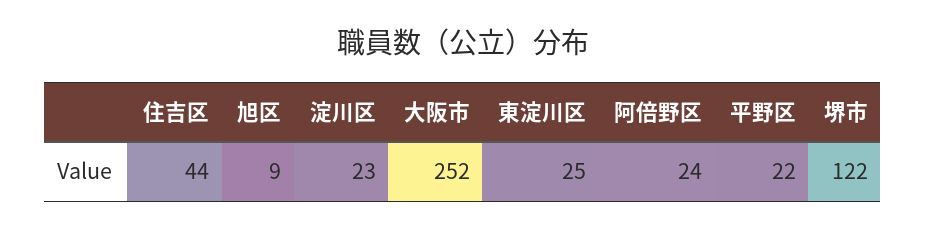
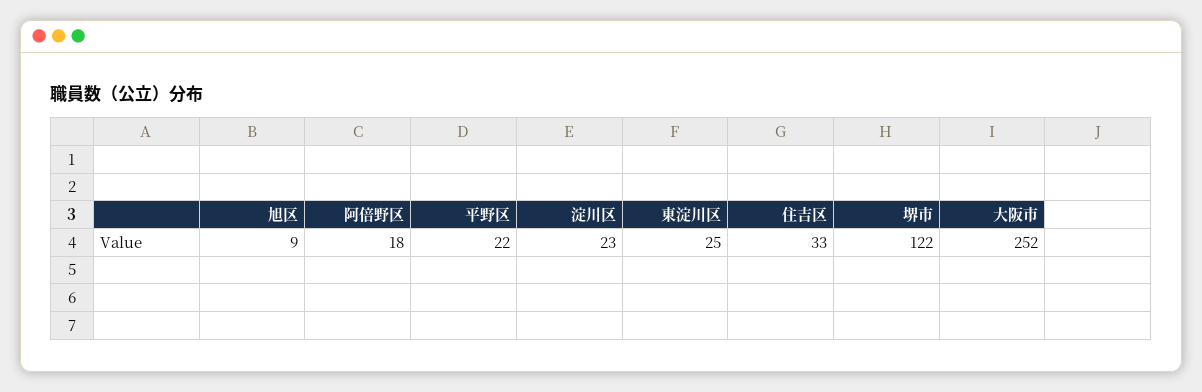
  {
-   "住吉区": 44,
+   "住吉区": 33,
    "旭区": 9,
    "淀川区": 23,
    "大阪市": 252,
    "東淀川区": 25,
-   "阿倍野区": 24,
+   "阿倍野区": 18,
    "平野区": 22,
    "堺市": 122
  }

